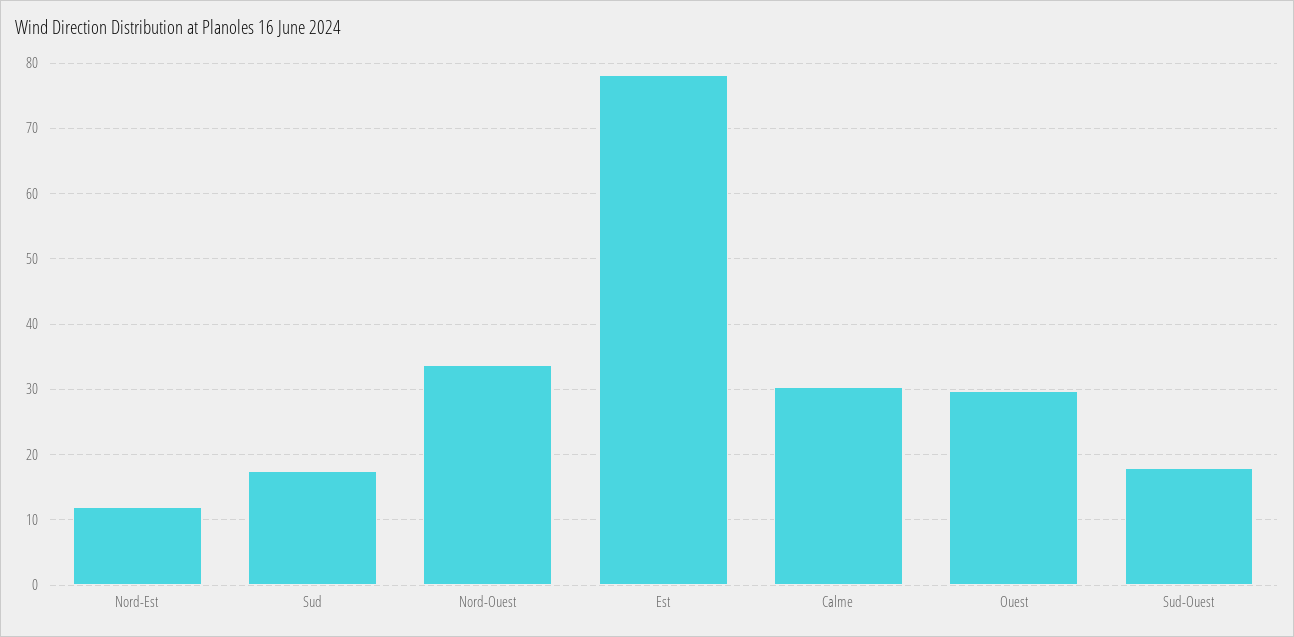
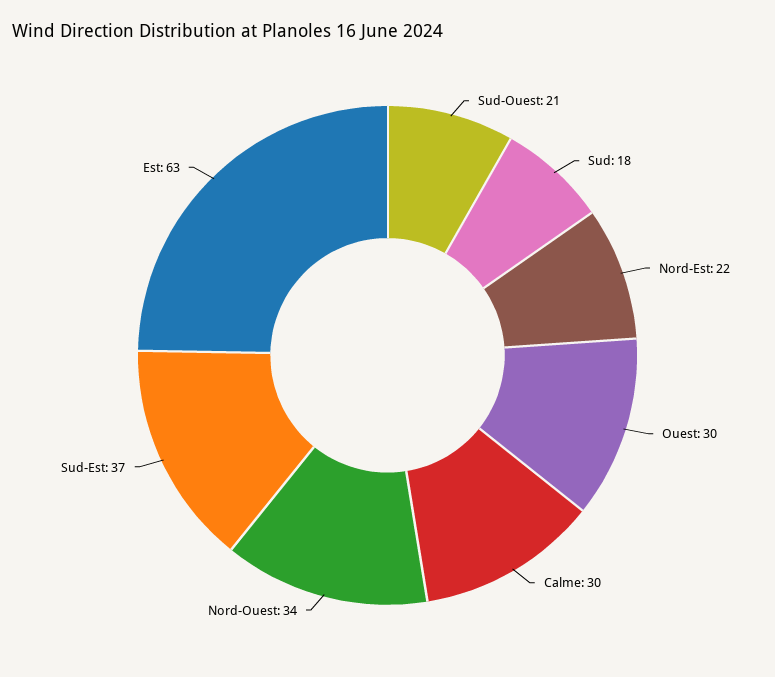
  {
-   "Nord-Est": 12,
+   "Nord-Est": 22,
    "Sud": 18,
    "Nord-Ouest": 34,
-   "Est": 78,
+   "Est": 63,
    "Calme": 30,
    "Ouest": 30,
-   "Sud-Ouest": 18
+   "Sud-Ouest": 21,
+   "Sud-Est": 37
  }

